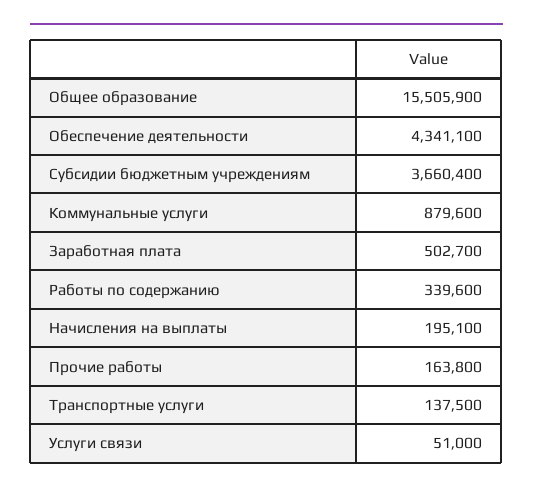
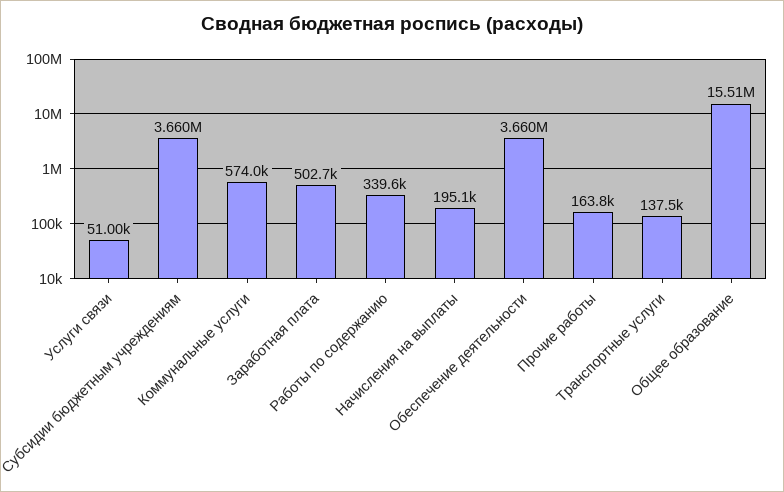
  {
    "Общее образование": 15505900,
-   "Обеспечение деятельности": 4341100,
+   "Обеспечение деятельности": 3660000,
    "Субсидии бюджетным учреждениям": 3660400,
-   "Коммунальные услуги": 879600,
+   "Коммунальные услуги": 574000,
    "Заработная плата": 502700,
    "Работы по содержанию": 339600,
    "Начисления на выплаты": 195100,
    "Прочие работы": 163800,
    "Транспортные услуги": 137500,
    "Услуги связи": 51000
  }

